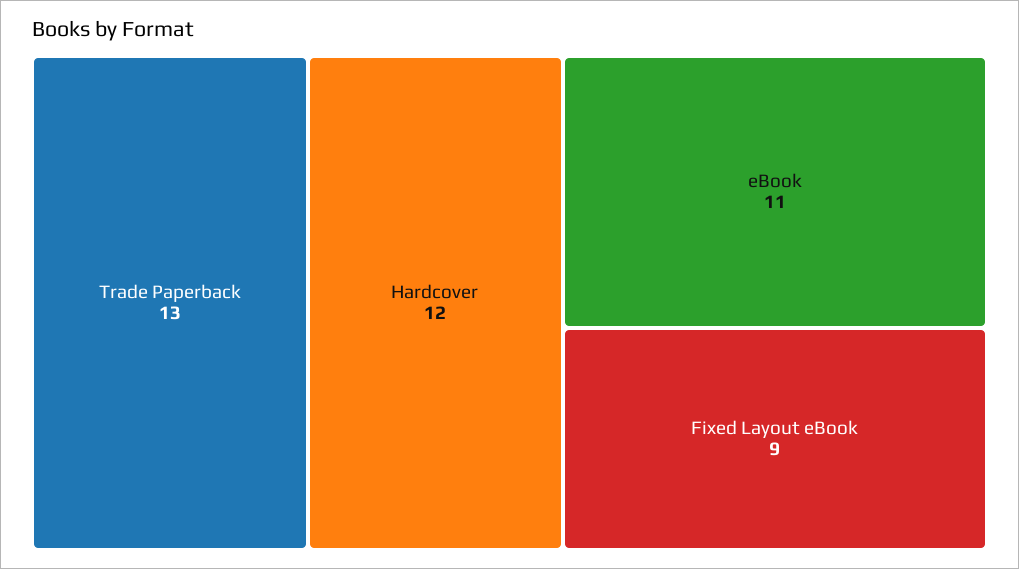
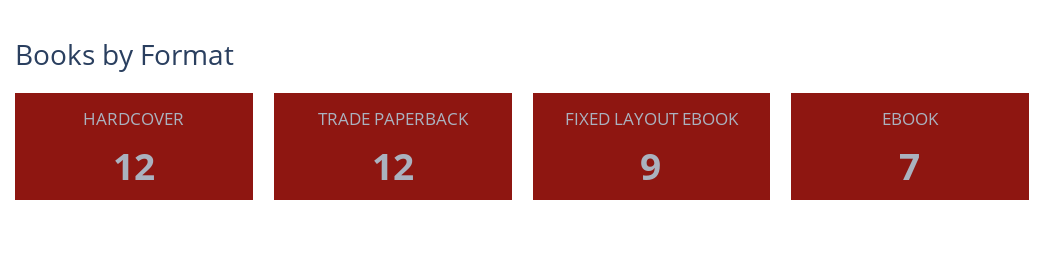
  {
-   "Trade Paperback": 13,
+   "Trade Paperback": 12,
    "Hardcover": 12,
-   "eBook": 11,
+   "eBook": 7,
    "Fixed Layout eBook": 9
  }

